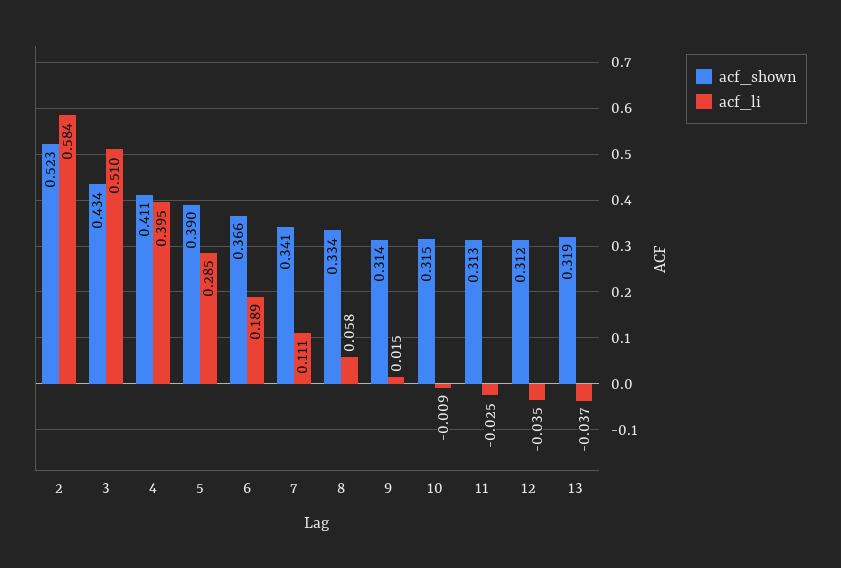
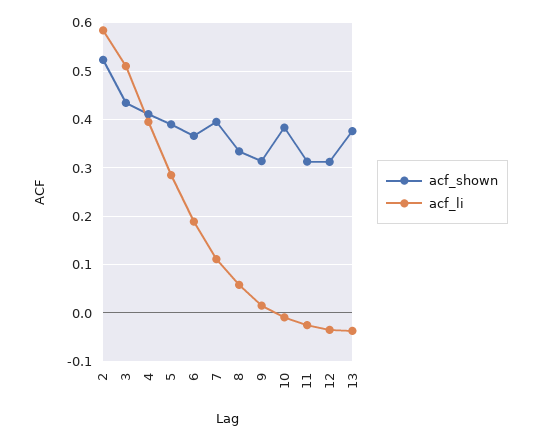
  {
    "acf_shown": {
      "2": 0.523,
      "3": 0.434,
      "4": 0.411,
      "5": 0.39,
      "6": 0.366,
-     "7": 0.341,
+     "7": 0.4,
      "8": 0.334,
      "9": 0.314,
-     "10": 0.315,
+     "10": 0.38,
      "11": 0.313,
      "12": 0.312,
-     "13": 0.319
+     "13": 0.38
    },
    "acf_li": {
      "2": 0.584,
      "3": 0.51,
      "4": 0.395,
      "5": 0.285,
      "6": 0.189,
      "7": 0.111,
      "8": 0.058,
      "9": 0.015,
      "10": -0.009,
      "11": -0.025,
      "12": -0.035,
      "13": -0.037
    }
  }

